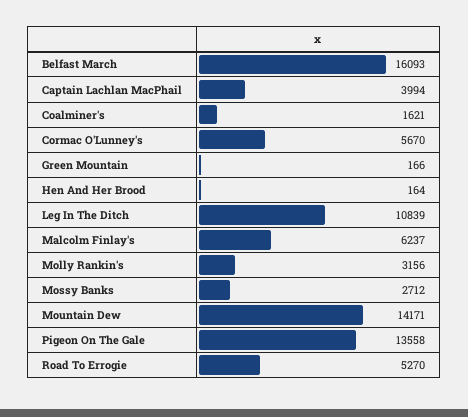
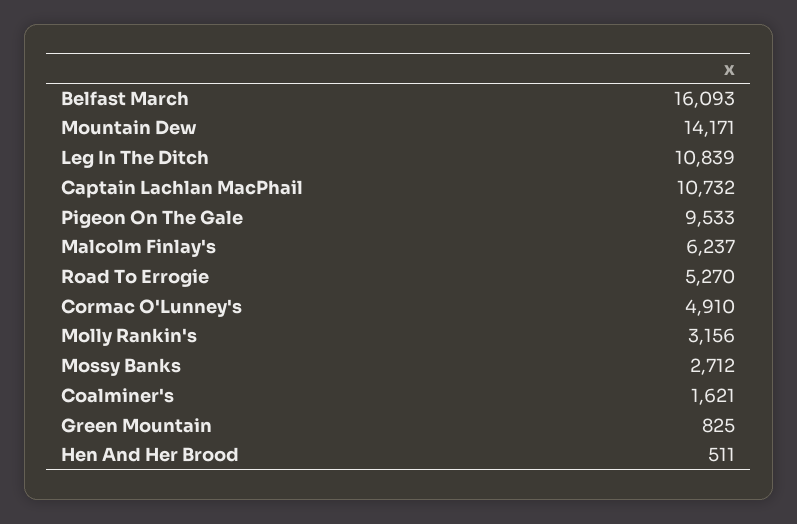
  {
    "Belfast March": 16093,
-   "Captain Lachlan MacPhail": 3994,
+   "Captain Lachlan MacPhail": 10732,
    "Coalminer's": 1621,
-   "Cormac O'Lunney's": 5670,
+   "Cormac O'Lunney's": 4910,
-   "Green Mountain": 166,
+   "Green Mountain": 825,
-   "Hen And Her Brood": 164,
+   "Hen And Her Brood": 511,
    "Leg In The Ditch": 10839,
    "Malcolm Finlay's": 6237,
    "Molly Rankin's": 3156,
    "Mossy Banks": 2712,
    "Mountain Dew": 14171,
-   "Pigeon On The Gale": 13558,
+   "Pigeon On The Gale": 9533,
    "Road To Errogie": 5270
  }

